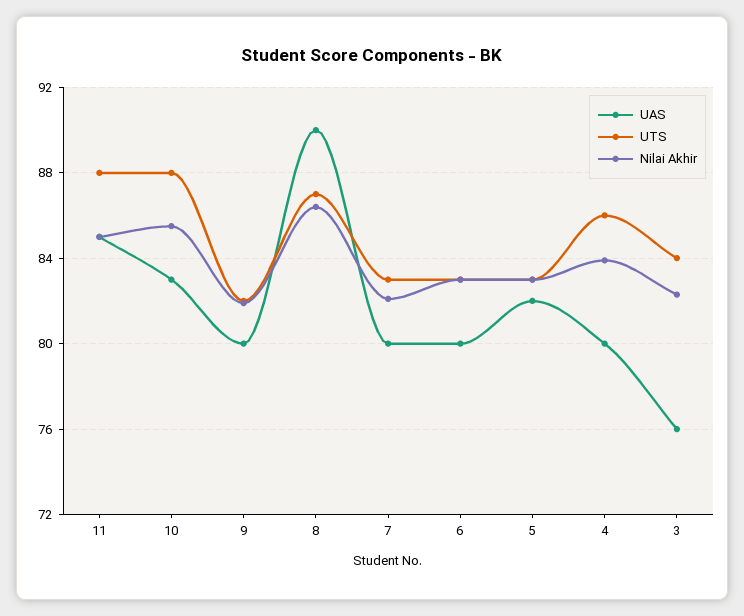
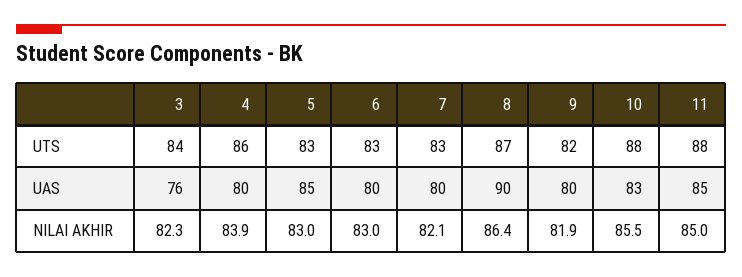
  {
    "UAS": {
      "11": 85,
      "10": 83,
      "9": 80,
      "8": 90,
      "7": 80,
      "6": 80,
-     "5": 82,
+     "5": 85,
      "4": 80,
      "3": 76
    },
    "UTS": {
      "11": 88,
      "10": 88,
      "9": 82,
      "8": 87,
      "7": 83,
      "6": 83,
      "5": 83,
      "4": 86,
      "3": 84
    },
    "Nilai Akhir": {
      "11": 85,
      "10": 85.5,
      "9": 81.9,
      "8": 86.4,
      "7": 82.1,
      "6": 83,
      "5": 83,
      "4": 83.9,
      "3": 82.3
    }
  }

